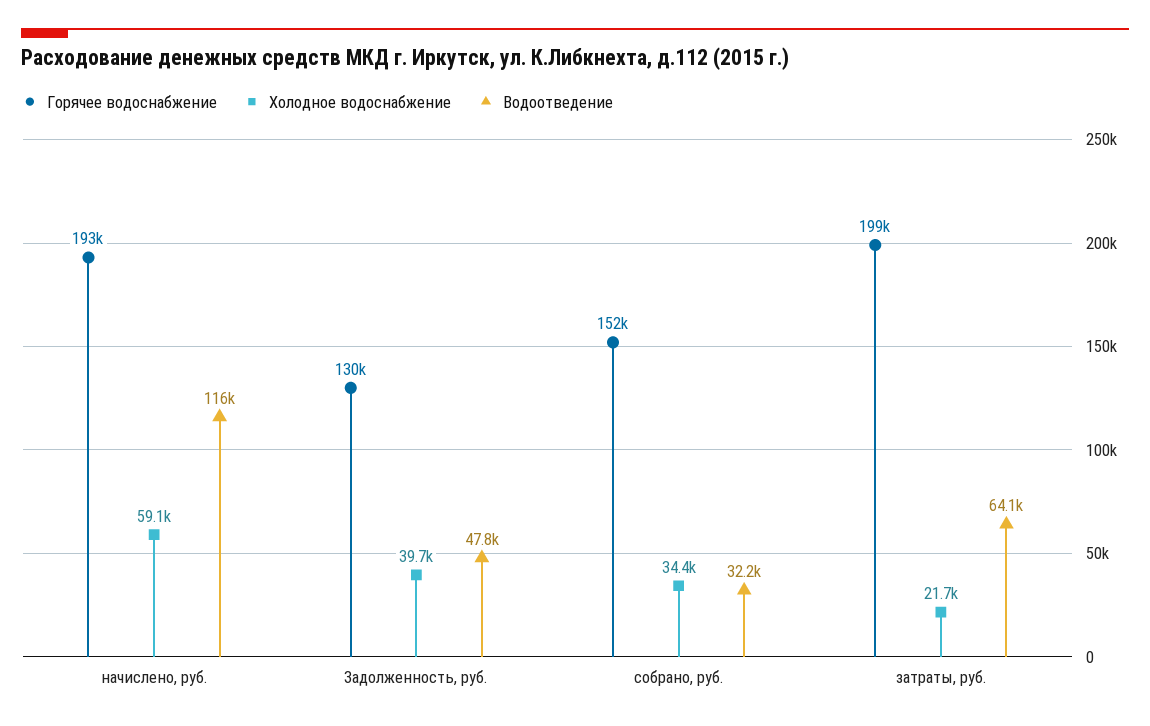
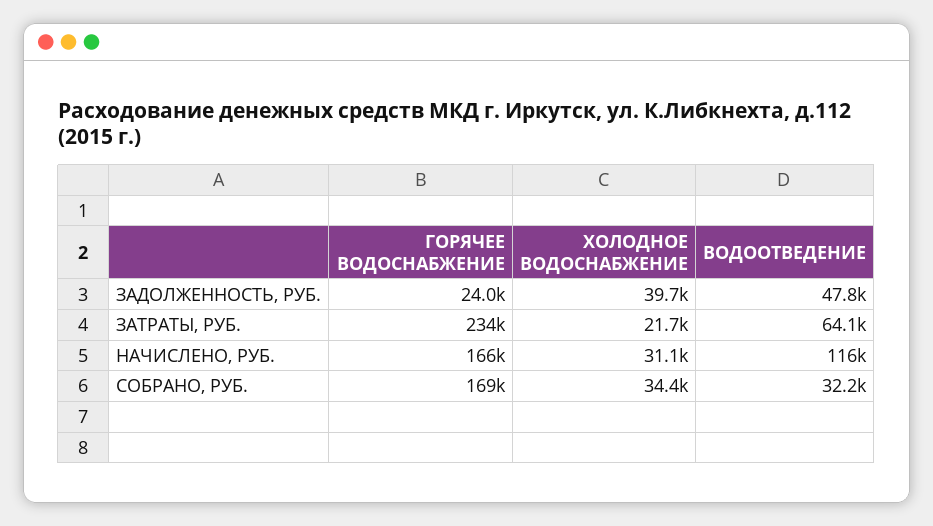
  {
    "Горячее водоснабжение": {
-     "начислено, руб.": 193000,
+     "начислено, руб.": 166000,
-     "Задолженность, руб.": 130000,
+     "Задолженность, руб.": 24000,
-     "собрано, руб.": 152000,
+     "собрано, руб.": 169000,
-     "затраты, руб.": 199000
+     "затраты, руб.": 234000
    },
    "Холодное водоснабжение": {
-     "начислено, руб.": 59100,
+     "начислено, руб.": 31100,
      "Задолженность, руб.": 39700,
      "собрано, руб.": 34400,
      "затраты, руб.": 21700
    },
    "Водоотведение": {
      "начислено, руб.": 116000,
      "Задолженность, руб.": 47800,
      "собрано, руб.": 32200,
      "затраты, руб.": 64100
    }
  }

